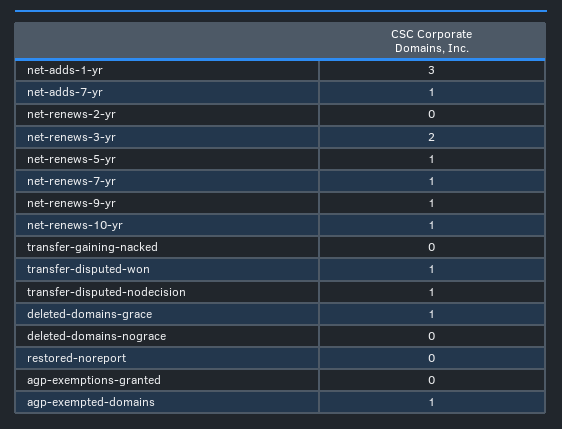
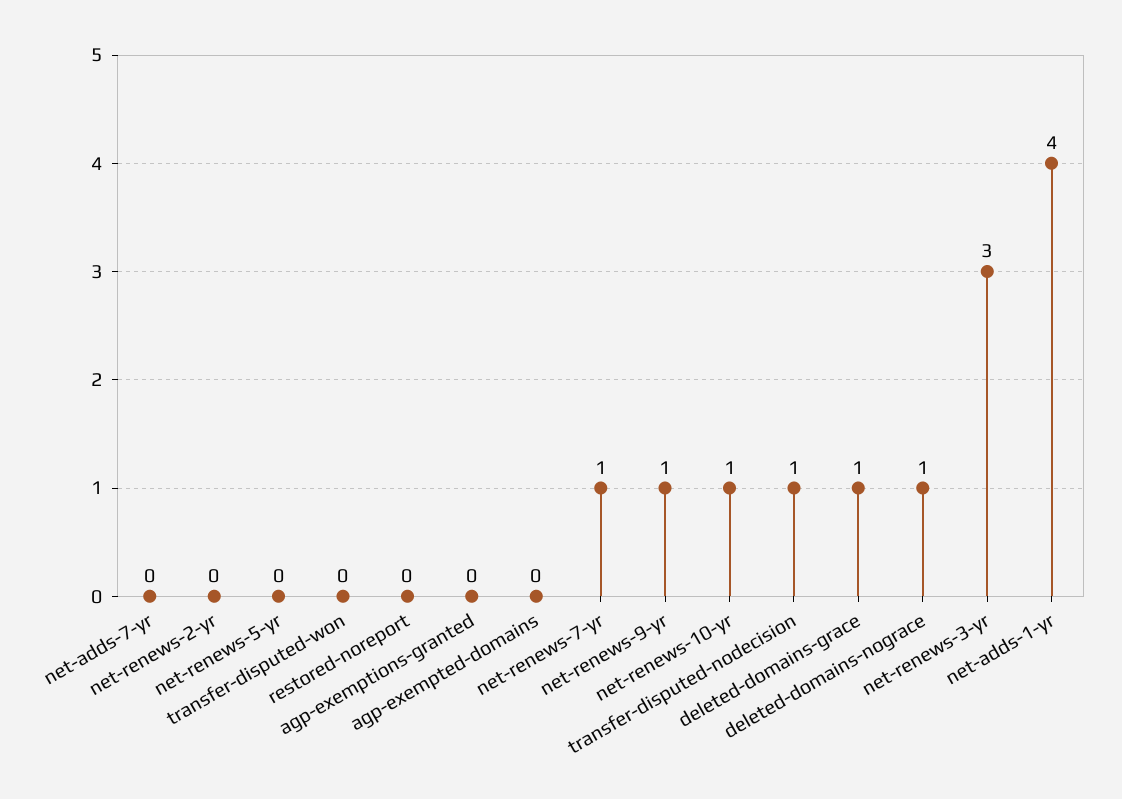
  {
-   "net-adds-1-yr": 3,
+   "net-adds-1-yr": 4,
-   "net-adds-7-yr": 1,
+   "net-adds-7-yr": 0,
    "net-renews-2-yr": 0,
-   "net-renews-3-yr": 2,
+   "net-renews-3-yr": 3,
-   "net-renews-5-yr": 1,
+   "net-renews-5-yr": 0,
    "net-renews-7-yr": 1,
    "net-renews-9-yr": 1,
    "net-renews-10-yr": 1,
-   "transfer-gaining-nacked": 0,
-   "transfer-disputed-won": 1,
+   "transfer-disputed-won": 0,
    "transfer-disputed-nodecision": 1,
    "deleted-domains-grace": 1,
-   "deleted-domains-nograce": 0,
+   "deleted-domains-nograce": 1,
    "restored-noreport": 0,
    "agp-exemptions-granted": 0,
-   "agp-exempted-domains": 1
+   "agp-exempted-domains": 0
  }

